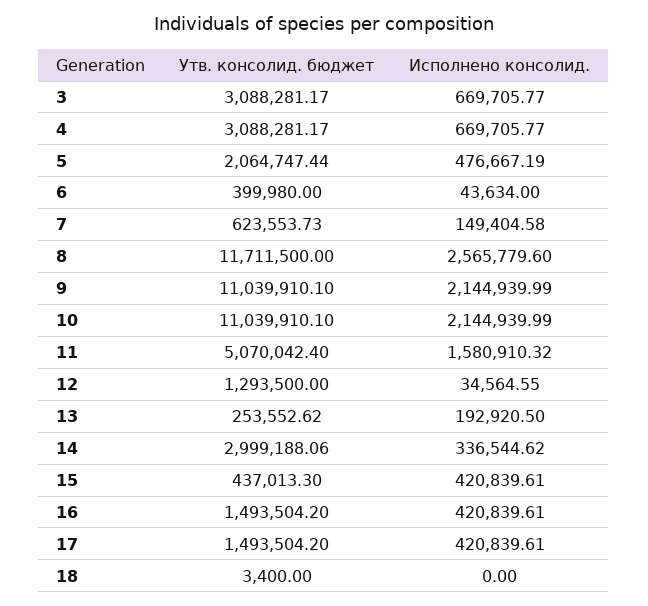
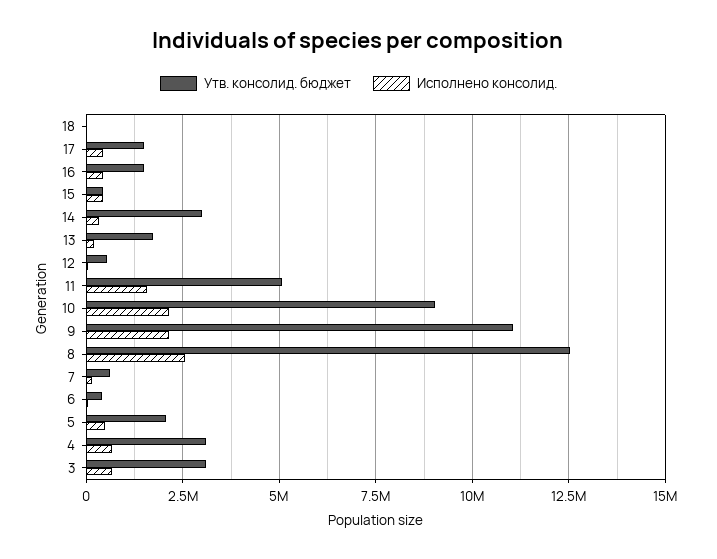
  {
    "Утв. консолид. бюджет": {
      "3": 3088281.17,
      "4": 3088281.17,
      "5": 2064747.44,
      "6": 399980,
      "7": 623553.73,
-     "8": 11711500,
+     "8": 12500000,
      "9": 11039910.1,
-     "10": 11039910.1,
+     "10": 9000000,
      "11": 5070042.4,
-     "12": 1293500,
+     "12": 500000,
-     "13": 253552.62,
+     "13": 1750000,
      "14": 2999188.06,
      "15": 437013.3,
      "16": 1493504.2,
      "17": 1493504.2,
      "18": 3400
    },
    "Исполнено консолид.": {
      "3": 669705.77,
      "4": 669705.77,
      "5": 476667.19,
      "6": 43634,
      "7": 149404.58,
      "8": 2565779.6,
      "9": 2144939.99,
      "10": 2144939.99,
      "11": 1580910.32,
      "12": 34564.55,
      "13": 192920.5,
      "14": 336544.62,
      "15": 420839.61,
      "16": 420839.61,
      "17": 420839.61,
      "18": 0
    }
  }

